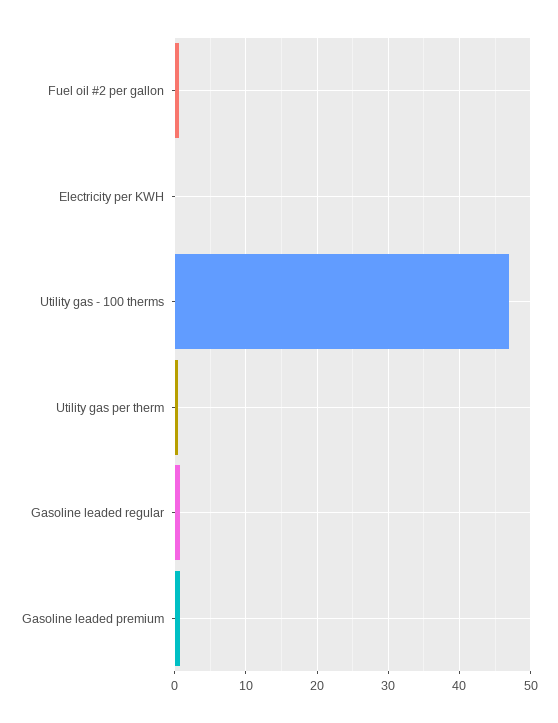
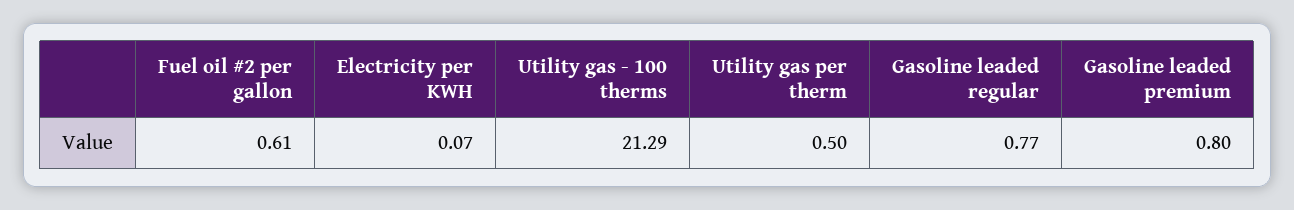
  {
    "Fuel oil #2 per gallon": 0.61,
    "Electricity per KWH": 0.07,
-   "Utility gas - 100 therms": 47,
+   "Utility gas - 100 therms": 21.29,
    "Utility gas per therm": 0.5,
    "Gasoline leaded regular": 0.77,
    "Gasoline leaded premium": 0.8
  }

